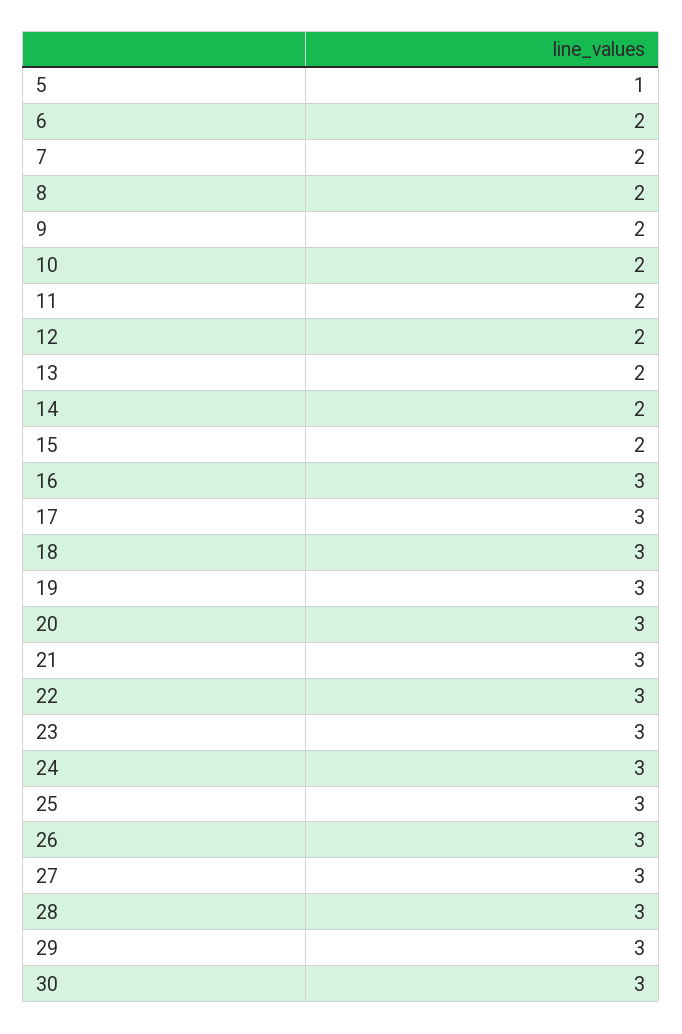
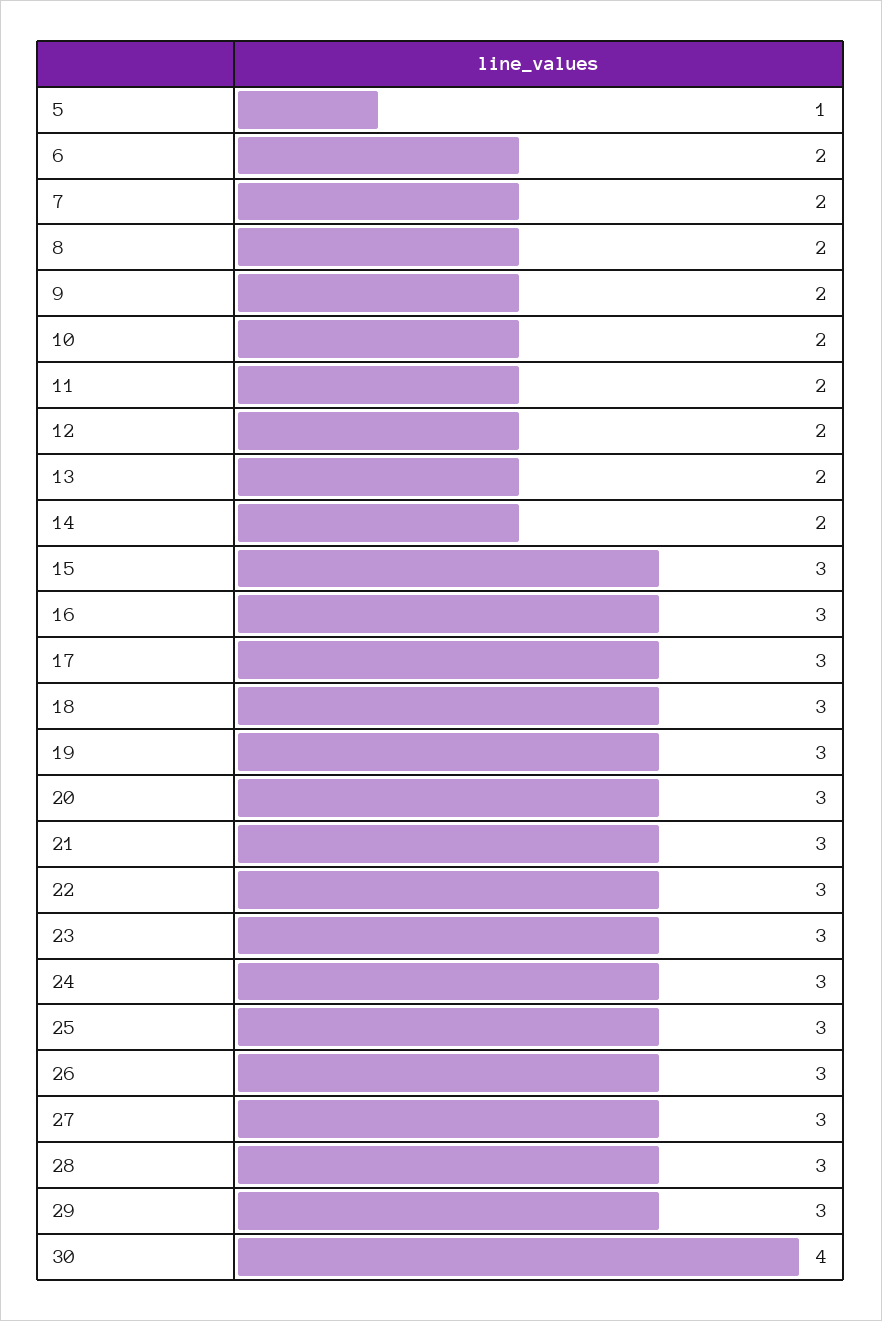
  {
    "5": 1,
    "6": 2,
    "7": 2,
    "8": 2,
    "9": 2,
    "10": 2,
    "11": 2,
    "12": 2,
    "13": 2,
    "14": 2,
-   "15": 2,
+   "15": 3,
    "16": 3,
    "17": 3,
    "18": 3,
    "19": 3,
    "20": 3,
    "21": 3,
    "22": 3,
    "23": 3,
    "24": 3,
    "25": 3,
    "26": 3,
    "27": 3,
    "28": 3,
    "29": 3,
-   "30": 3
+   "30": 4
  }

